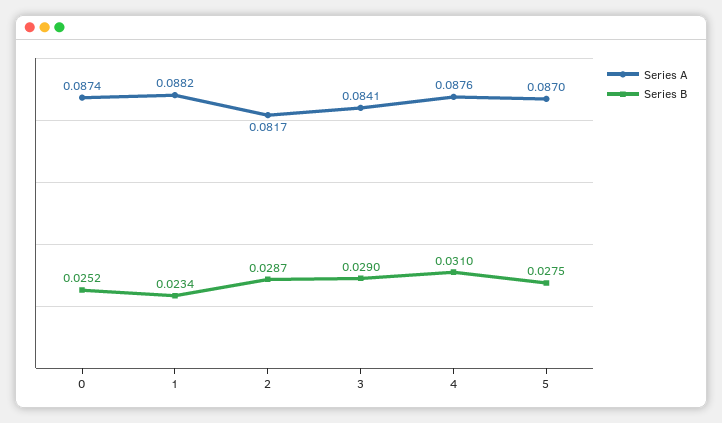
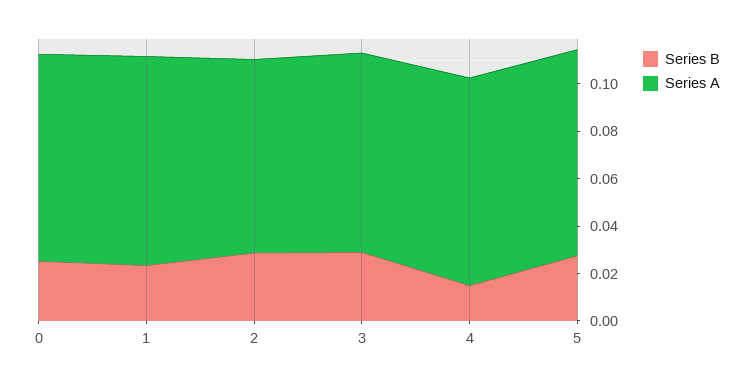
  {
    "Series A": {
      "0": 0.0874,
      "1": 0.0882,
      "2": 0.0817,
      "3": 0.0841,
      "4": 0.0876,
      "5": 0.087
    },
    "Series B": {
      "0": 0.0252,
      "1": 0.0234,
      "2": 0.0287,
      "3": 0.029,
-     "4": 0.031,
+     "4": 0.015,
      "5": 0.0275
    }
  }

